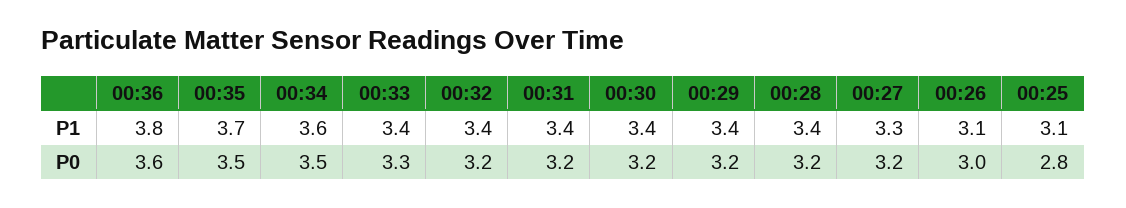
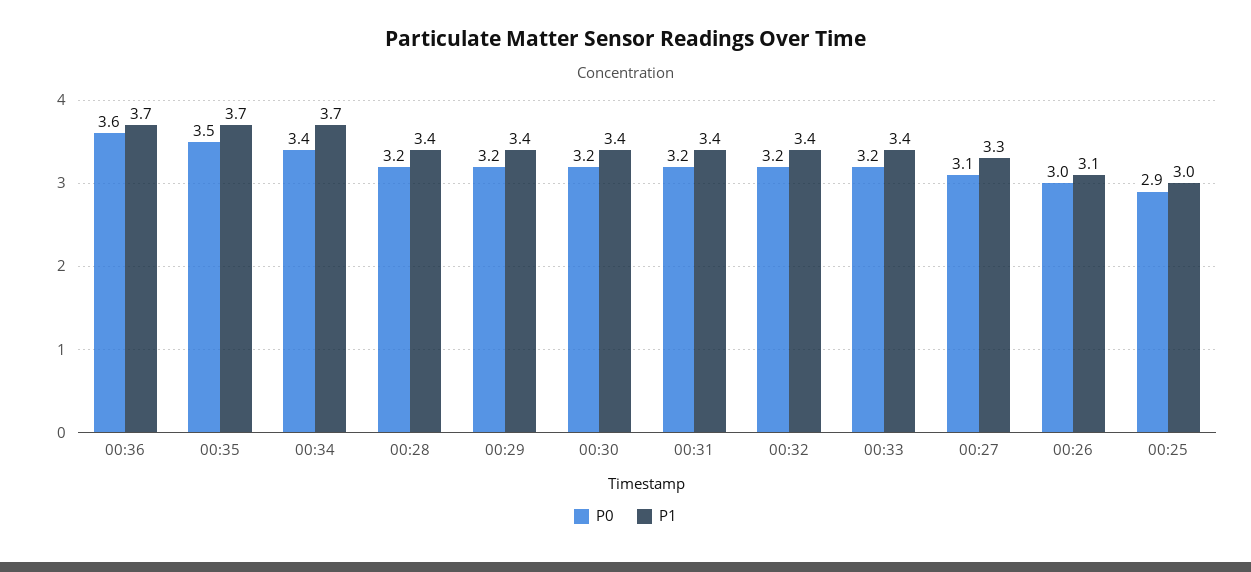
  {
    "P1": {
-     "00:36": 3.8,
+     "00:36": 3.7,
      "00:35": 3.7,
-     "00:34": 3.6,
+     "00:34": 3.7,
      "00:33": 3.4,
      "00:32": 3.4,
      "00:31": 3.4,
      "00:30": 3.4,
      "00:29": 3.4,
      "00:28": 3.4,
      "00:27": 3.3,
      "00:26": 3.1,
-     "00:25": 3.1
+     "00:25": 3
    },
    "P0": {
      "00:36": 3.6,
      "00:35": 3.5,
-     "00:34": 3.5,
+     "00:34": 3.4,
-     "00:33": 3.3,
+     "00:33": 3.2,
      "00:32": 3.2,
      "00:31": 3.2,
      "00:30": 3.2,
      "00:29": 3.2,
      "00:28": 3.2,
-     "00:27": 3.2,
+     "00:27": 3.1,
      "00:26": 3,
-     "00:25": 2.8
+     "00:25": 2.9
    }
  }

